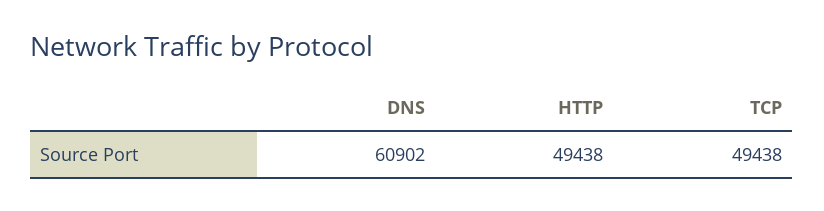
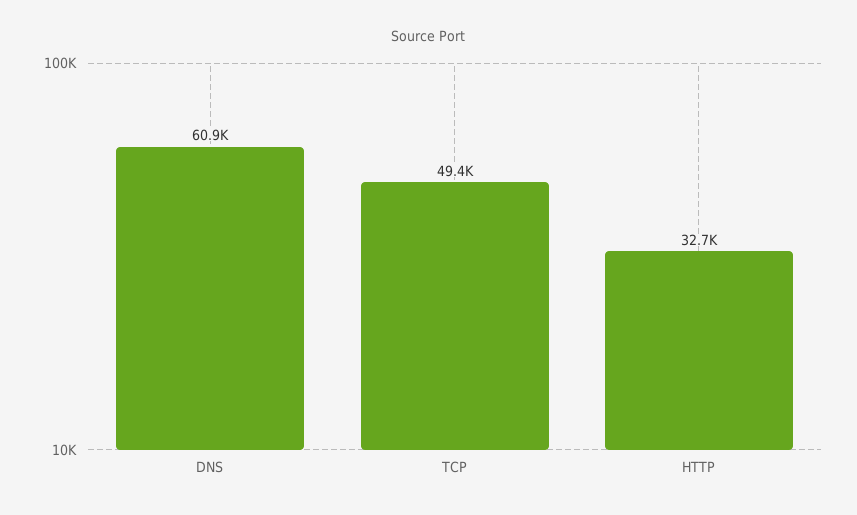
  {
    "DNS": 60902,
-   "HTTP": 49438,
+   "HTTP": 32700,
    "TCP": 49438
  }

